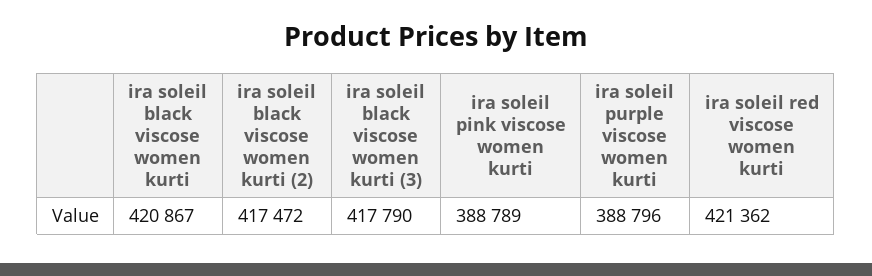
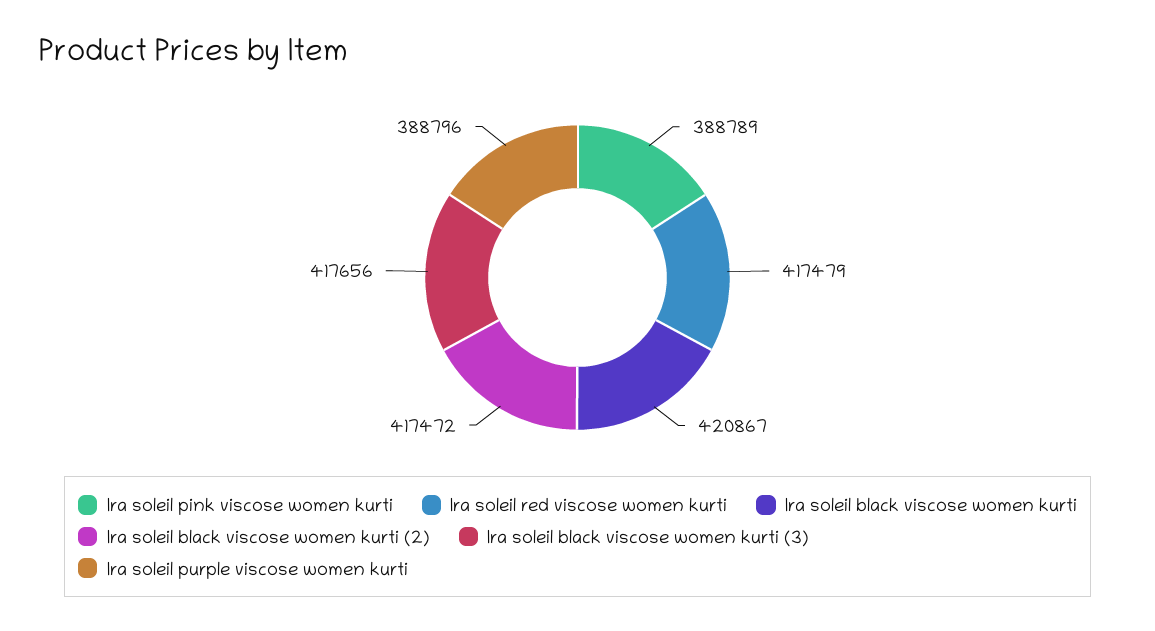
  {
    "ira soleil black viscose women kurti": 420867,
    "ira soleil black viscose women kurti (2)": 417472,
-   "ira soleil black viscose women kurti (3)": 417790,
+   "ira soleil black viscose women kurti (3)": 417656,
    "ira soleil pink viscose women kurti": 388789,
    "ira soleil purple viscose women kurti": 388796,
-   "ira soleil red viscose women kurti": 421362
+   "ira soleil red viscose women kurti": 417479
  }

